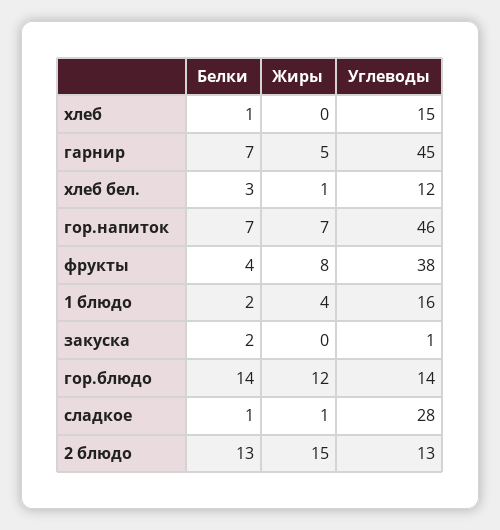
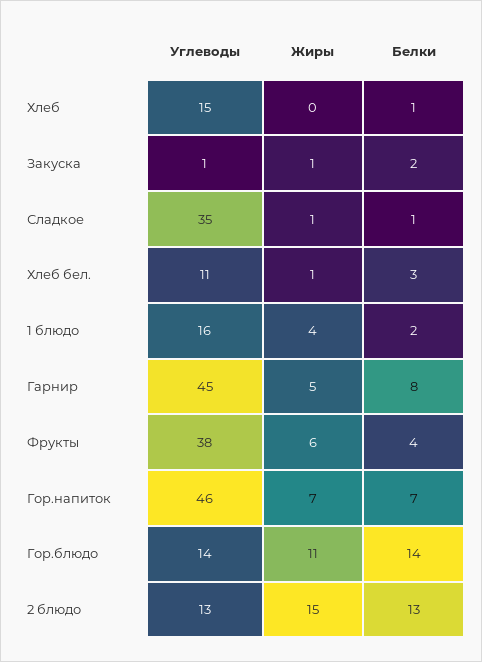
  {
    "Белки": {
      "хлеб": 1,
-     "гарнир": 7,
+     "гарнир": 8,
      "хлеб бел.": 3,
      "гор.напиток": 7,
      "фрукты": 4,
      "1 блюдо": 2,
      "закуска": 2,
      "гор.блюдо": 14,
      "сладкое": 1,
      "2 блюдо": 13
    },
    "Жиры": {
      "хлеб": 0,
      "гарнир": 5,
      "хлеб бел.": 1,
      "гор.напиток": 7,
-     "фрукты": 8,
+     "фрукты": 6,
      "1 блюдо": 4,
-     "закуска": 0,
+     "закуска": 1,
-     "гор.блюдо": 12,
+     "гор.блюдо": 11,
      "сладкое": 1,
      "2 блюдо": 15
    },
    "Углеводы": {
      "хлеб": 15,
      "гарнир": 45,
-     "хлеб бел.": 12,
+     "хлеб бел.": 11,
      "гор.напиток": 46,
      "фрукты": 38,
      "1 блюдо": 16,
      "закуска": 1,
      "гор.блюдо": 14,
-     "сладкое": 28,
+     "сладкое": 35,
      "2 блюдо": 13
    }
  }

